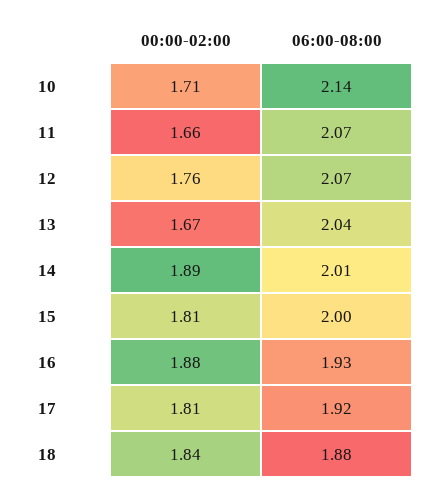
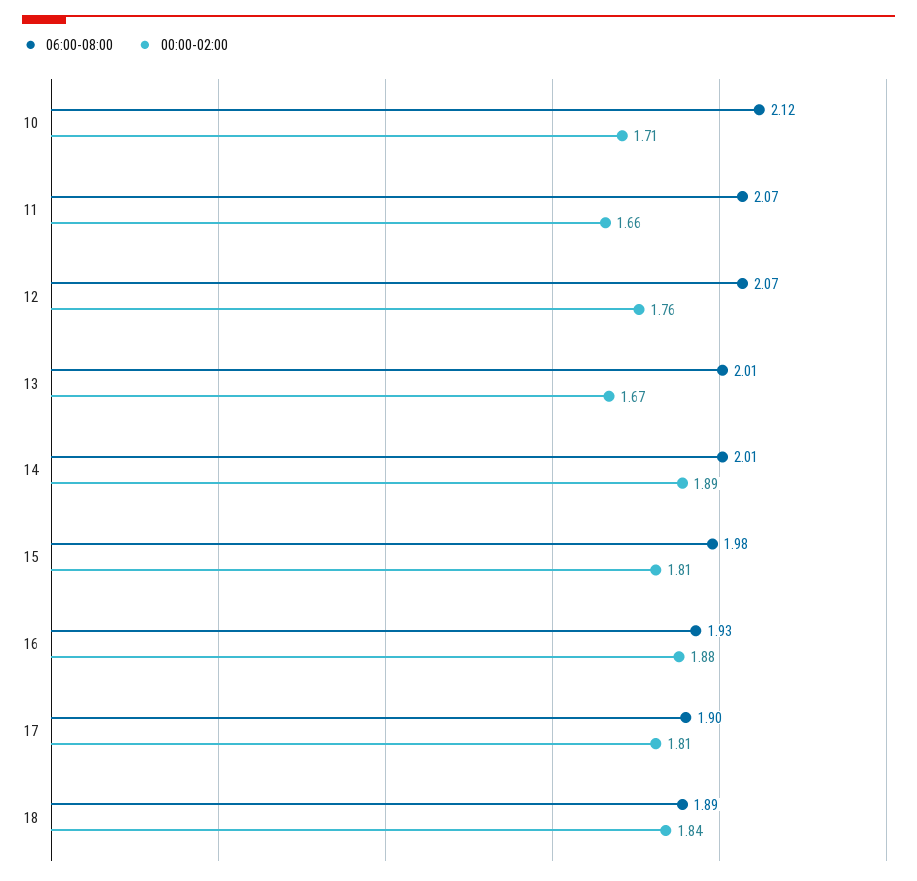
  {
    "00:00-02:00": {
      "10": 1.71,
      "11": 1.66,
      "12": 1.76,
      "13": 1.67,
      "14": 1.89,
      "15": 1.81,
      "16": 1.88,
      "17": 1.81,
      "18": 1.84
    },
    "06:00-08:00": {
-     "10": 2.14,
+     "10": 2.12,
      "11": 2.07,
      "12": 2.07,
-     "13": 2.04,
+     "13": 2.01,
      "14": 2.01,
-     "15": 2,
+     "15": 1.98,
      "16": 1.93,
-     "17": 1.92,
+     "17": 1.9,
-     "18": 1.88
+     "18": 1.89
    }
  }

